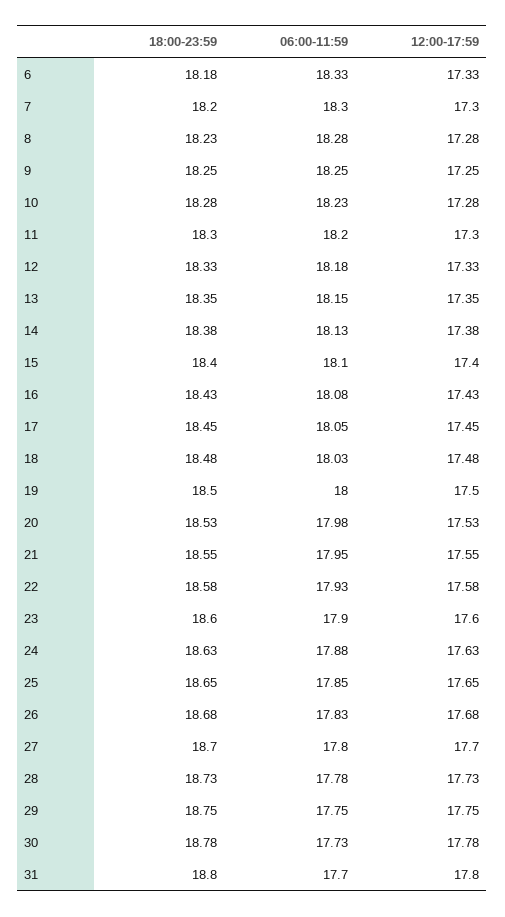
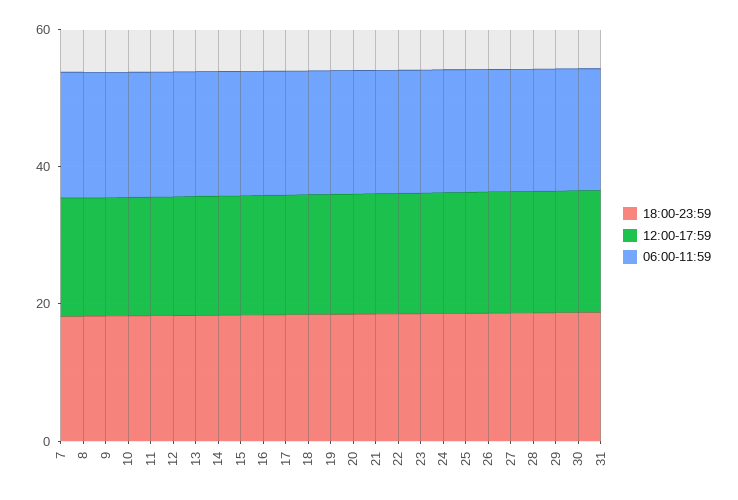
  {
    "18:00-23:59": {
-     "6": 18.18,
      "7": 18.2,
      "8": 18.23,
      "9": 18.25,
      "10": 18.28,
      "11": 18.3,
      "12": 18.33,
      "13": 18.35,
      "14": 18.38,
      "15": 18.4,
      "16": 18.43,
      "17": 18.45,
      "18": 18.48,
      "19": 18.5,
      "20": 18.53,
      "21": 18.55,
      "22": 18.58,
      "23": 18.6,
      "24": 18.63,
      "25": 18.65,
      "26": 18.68,
      "27": 18.7,
      "28": 18.73,
      "29": 18.75,
      "30": 18.78,
      "31": 18.8
    },
    "06:00-11:59": {
-     "6": 18.33,
      "7": 18.3,
      "8": 18.28,
      "9": 18.25,
      "10": 18.23,
      "11": 18.2,
      "12": 18.18,
      "13": 18.15,
      "14": 18.13,
      "15": 18.1,
      "16": 18.08,
      "17": 18.05,
      "18": 18.03,
      "19": 18,
      "20": 17.98,
      "21": 17.95,
      "22": 17.93,
      "23": 17.9,
      "24": 17.88,
      "25": 17.85,
      "26": 17.83,
      "27": 17.8,
      "28": 17.78,
      "29": 17.75,
      "30": 17.73,
      "31": 17.7
    },
    "12:00-17:59": {
-     "6": 17.33,
      "7": 17.3,
      "8": 17.28,
      "9": 17.25,
      "10": 17.28,
      "11": 17.3,
      "12": 17.33,
      "13": 17.35,
      "14": 17.38,
      "15": 17.4,
      "16": 17.43,
      "17": 17.45,
      "18": 17.48,
      "19": 17.5,
      "20": 17.53,
      "21": 17.55,
      "22": 17.58,
      "23": 17.6,
      "24": 17.63,
      "25": 17.65,
      "26": 17.68,
      "27": 17.7,
      "28": 17.73,
      "29": 17.75,
      "30": 17.78,
      "31": 17.8
    }
  }

